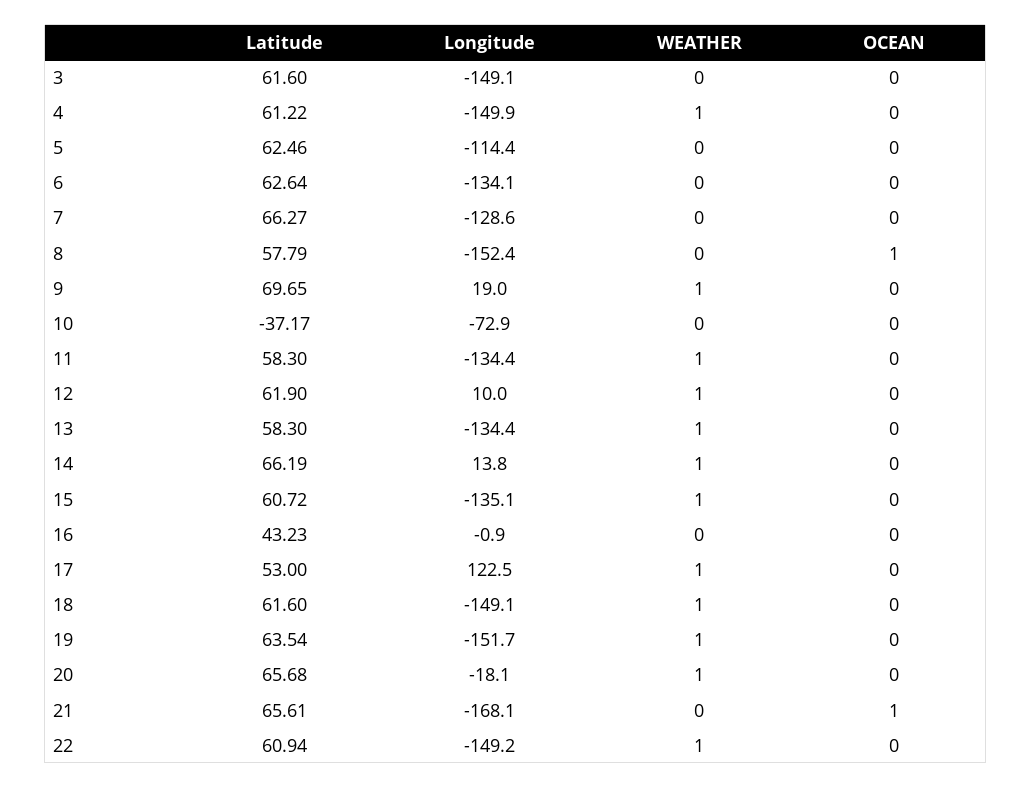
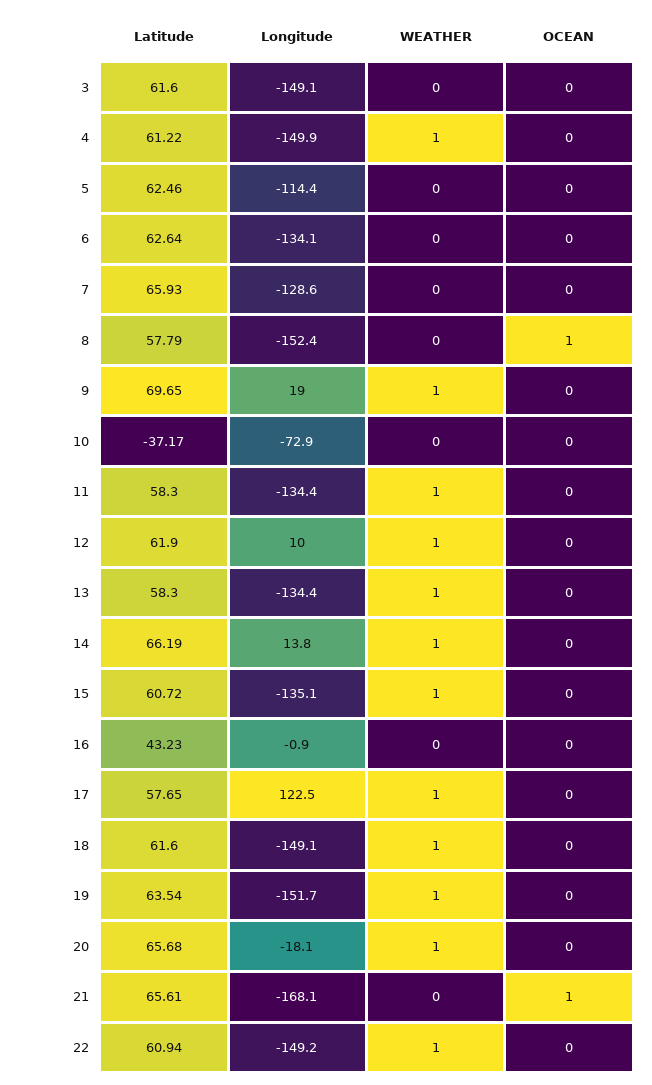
  {
    "Latitude": {
      "3": 61.6,
      "4": 61.22,
      "5": 62.46,
      "6": 62.64,
-     "7": 66.27,
+     "7": 65.93,
      "8": 57.79,
      "9": 69.65,
      "10": -37.17,
      "11": 58.3,
      "12": 61.9,
      "13": 58.3,
      "14": 66.19,
      "15": 60.72,
      "16": 43.23,
-     "17": 53,
+     "17": 57.65,
      "18": 61.6,
      "19": 63.54,
      "20": 65.68,
      "21": 65.61,
      "22": 60.94
    },
    "Longitude": {
      "3": -149.1,
      "4": -149.9,
      "5": -114.4,
      "6": -134.1,
      "7": -128.6,
      "8": -152.4,
      "9": 19,
      "10": -72.9,
      "11": -134.4,
      "12": 10,
      "13": -134.4,
      "14": 13.8,
      "15": -135.1,
      "16": -0.9,
      "17": 122.5,
      "18": -149.1,
      "19": -151.7,
      "20": -18.1,
      "21": -168.1,
      "22": -149.2
    },
    "WEATHER": {
      "3": 0,
      "4": 1,
      "5": 0,
      "6": 0,
      "7": 0,
      "8": 0,
      "9": 1,
      "10": 0,
      "11": 1,
      "12": 1,
      "13": 1,
      "14": 1,
      "15": 1,
      "16": 0,
      "17": 1,
      "18": 1,
      "19": 1,
      "20": 1,
      "21": 0,
      "22": 1
    },
    "OCEAN": {
      "3": 0,
      "4": 0,
      "5": 0,
      "6": 0,
      "7": 0,
      "8": 1,
      "9": 0,
      "10": 0,
      "11": 0,
      "12": 0,
      "13": 0,
      "14": 0,
      "15": 0,
      "16": 0,
      "17": 0,
      "18": 0,
      "19": 0,
      "20": 0,
      "21": 1,
      "22": 0
    }
  }

